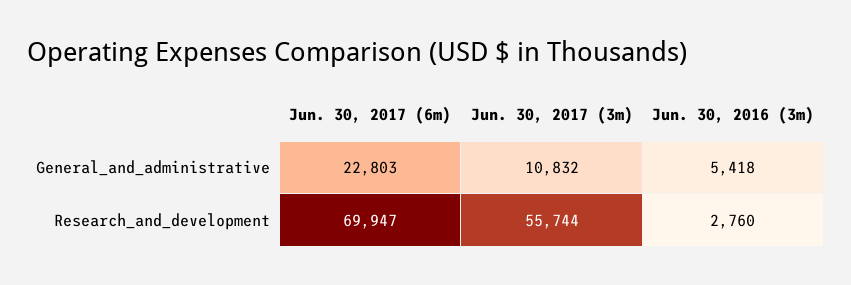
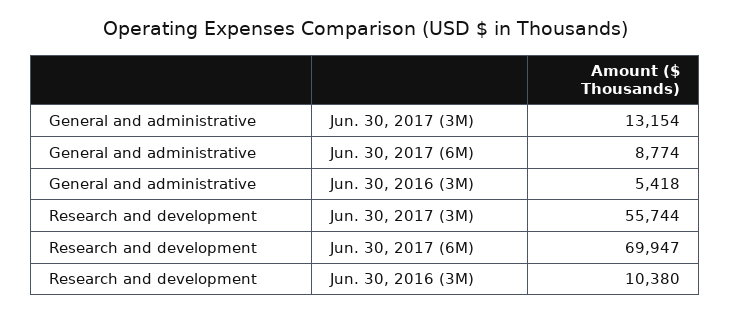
  {
    "Jun. 30, 2017 (6m)": {
-     "General_and_administrative": 22803,
+     "General_and_administrative": 8774,
      "Research_and_development": 69947
    },
    "Jun. 30, 2017 (3m)": {
-     "General_and_administrative": 10832,
+     "General_and_administrative": 13154,
      "Research_and_development": 55744
    },
    "Jun. 30, 2016 (3m)": {
      "General_and_administrative": 5418,
-     "Research_and_development": 2760
+     "Research_and_development": 10380
    }
  }

